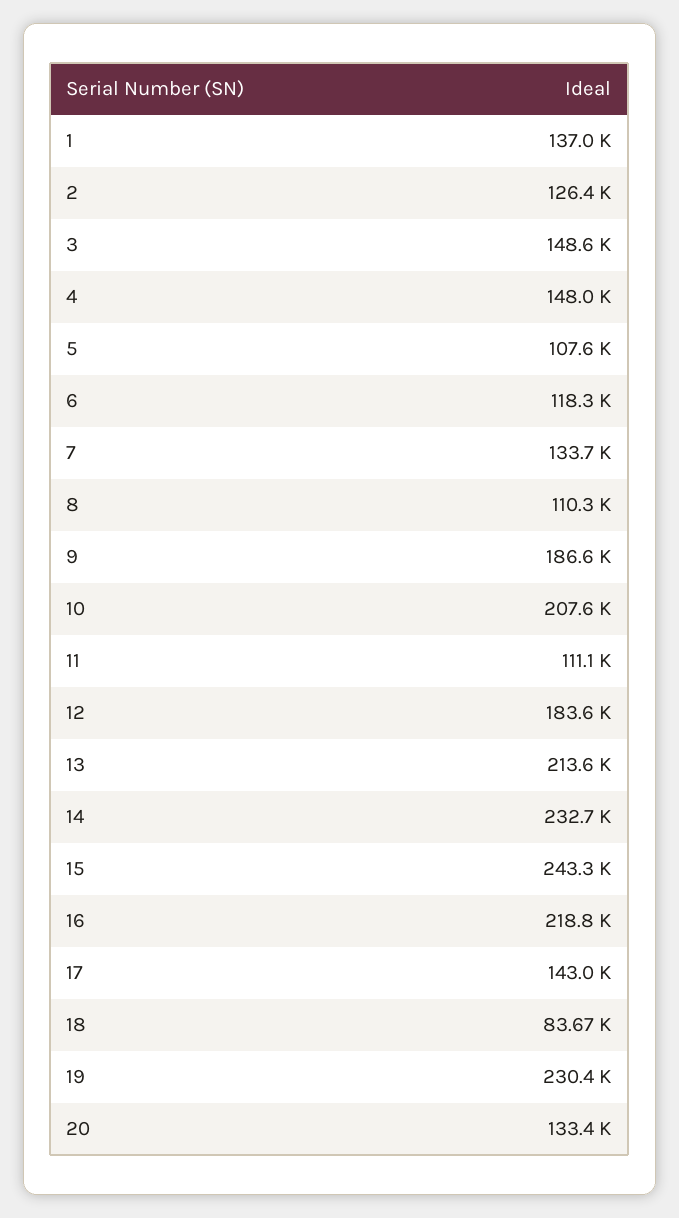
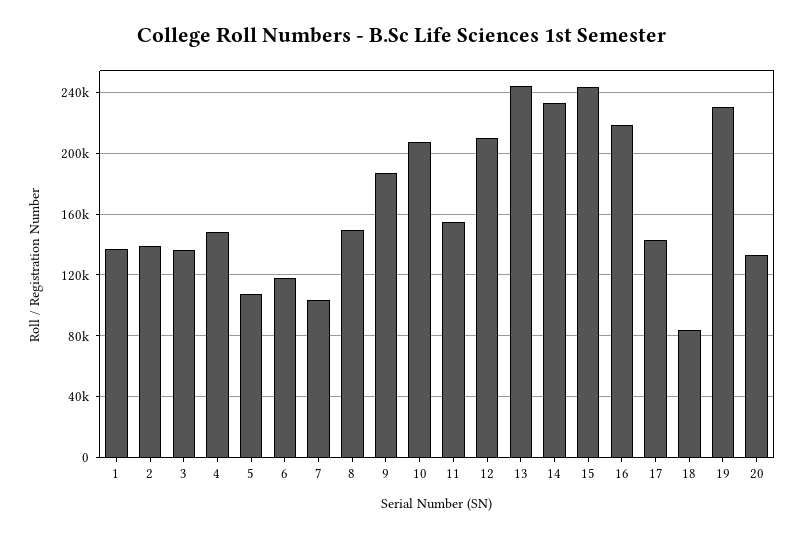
  {
    "1": 137000,
-   "2": 126400,
+   "2": 140000,
-   "3": 148600,
+   "3": 135000,
    "4": 148000,
    "5": 107600,
    "6": 118300,
-   "7": 133700,
+   "7": 105000,
-   "8": 110300,
+   "8": 150000,
    "9": 186600,
    "10": 207600,
-   "11": 111100,
+   "11": 155000,
-   "12": 183600,
+   "12": 210000,
-   "13": 213600,
+   "13": 245000,
    "14": 232700,
    "15": 243300,
    "16": 218800,
    "17": 143000,
    "18": 83670,
    "19": 230400,
    "20": 133400
  }

